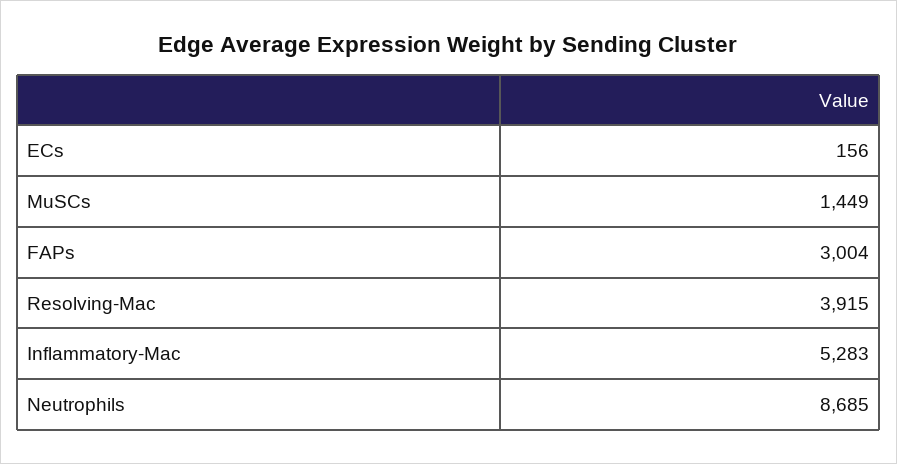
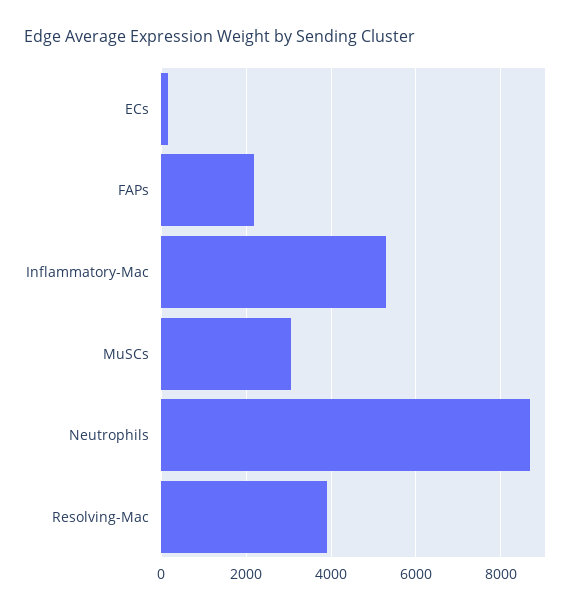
  {
    "ECs": 156,
-   "MuSCs": 1449,
+   "MuSCs": 3000,
-   "FAPs": 3004,
+   "FAPs": 2200,
    "Resolving-Mac": 3915,
    "Inflammatory-Mac": 5283,
    "Neutrophils": 8685
  }

